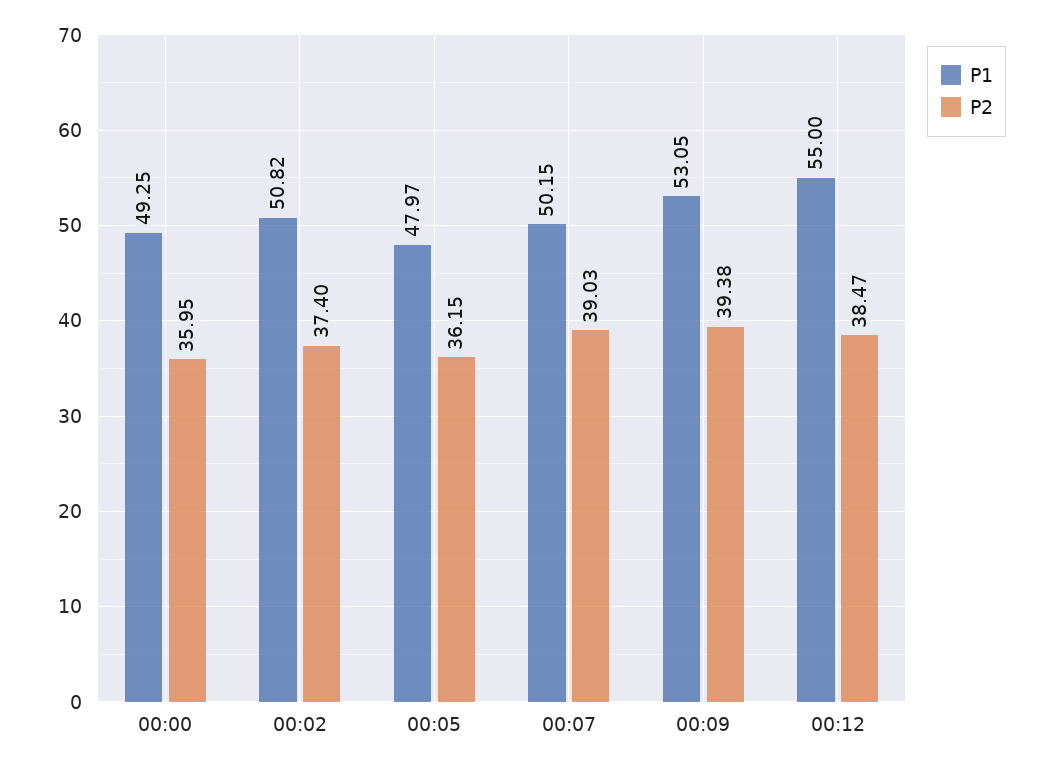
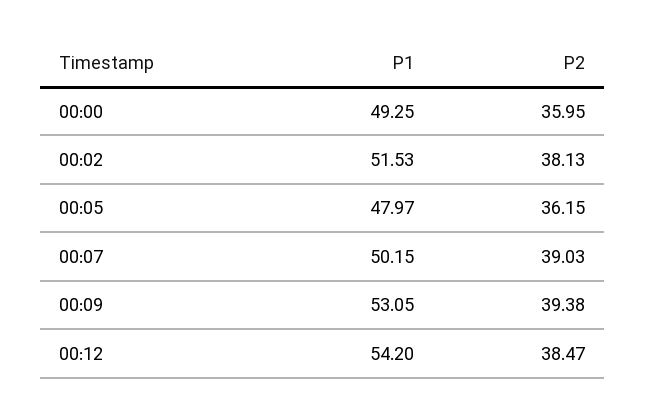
  {
    "P1": {
      "00:00": 49.25,
-     "00:02": 50.82,
+     "00:02": 51.53,
      "00:05": 47.97,
      "00:07": 50.15,
      "00:09": 53.05,
-     "00:12": 55
+     "00:12": 54.2
    },
    "P2": {
      "00:00": 35.95,
-     "00:02": 37.4,
+     "00:02": 38.13,
      "00:05": 36.15,
      "00:07": 39.03,
      "00:09": 39.38,
      "00:12": 38.47
    }
  }

